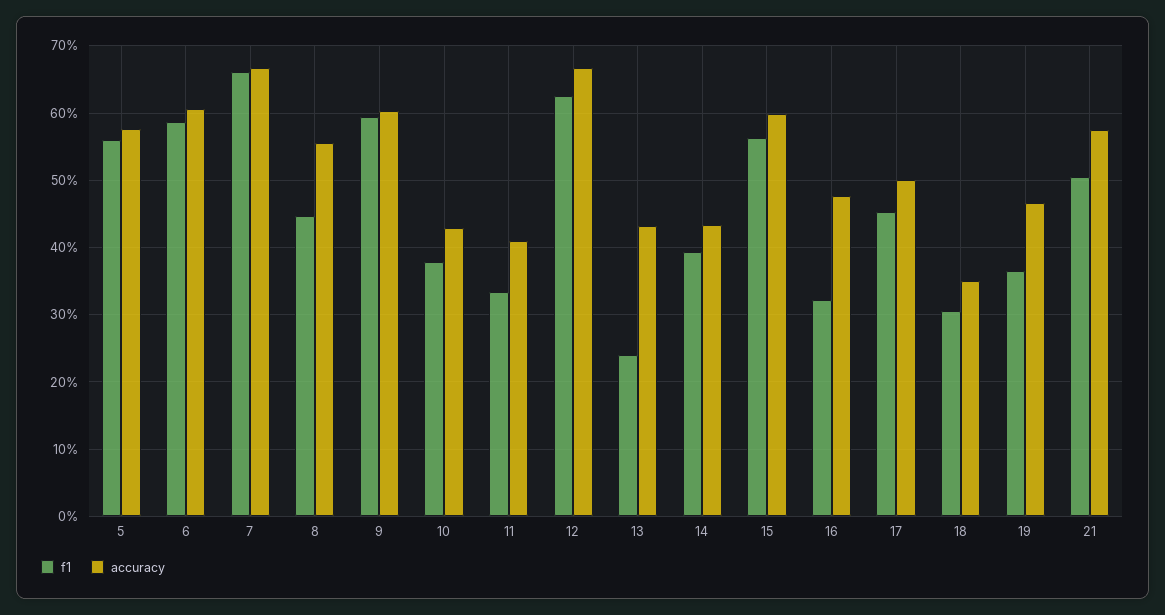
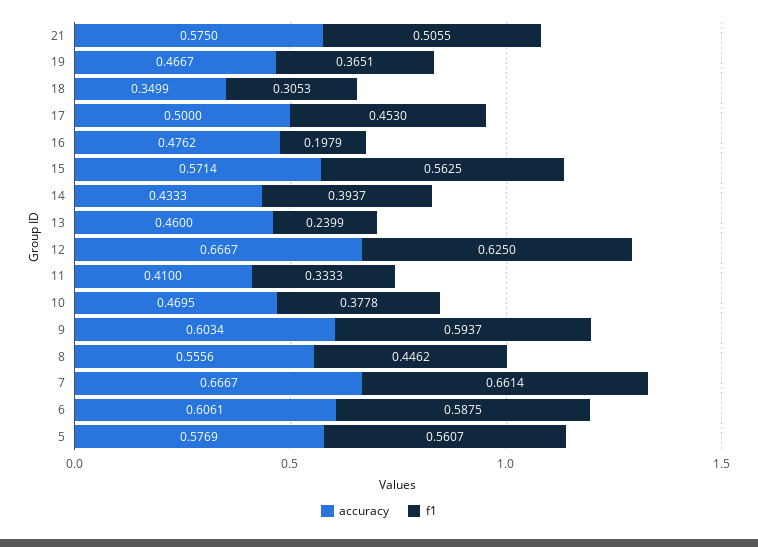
  {
    "f1": {
      "5": 0.5607,
      "6": 0.5875,
      "7": 0.6614,
      "8": 0.4462,
      "9": 0.5937,
      "10": 0.3778,
      "11": 0.3333,
      "12": 0.625,
      "13": 0.2399,
      "14": 0.3937,
      "15": 0.5625,
-     "16": 0.32,
+     "16": 0.1979,
      "17": 0.453,
      "18": 0.3053,
      "19": 0.3651,
      "21": 0.5055
    },
    "accuracy": {
      "5": 0.5769,
      "6": 0.6061,
      "7": 0.6667,
      "8": 0.5556,
      "9": 0.6034,
-     "10": 0.43,
+     "10": 0.4695,
      "11": 0.41,
      "12": 0.6667,
-     "13": 0.43,
+     "13": 0.46,
      "14": 0.4333,
-     "15": 0.6,
+     "15": 0.5714,
      "16": 0.4762,
      "17": 0.5,
      "18": 0.3499,
      "19": 0.4667,
      "21": 0.575
    }
  }

